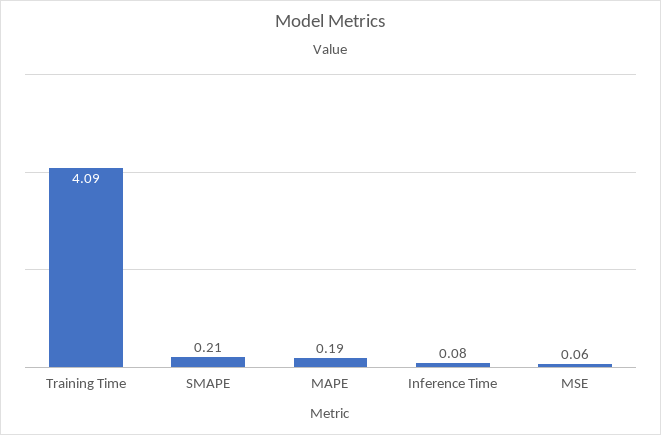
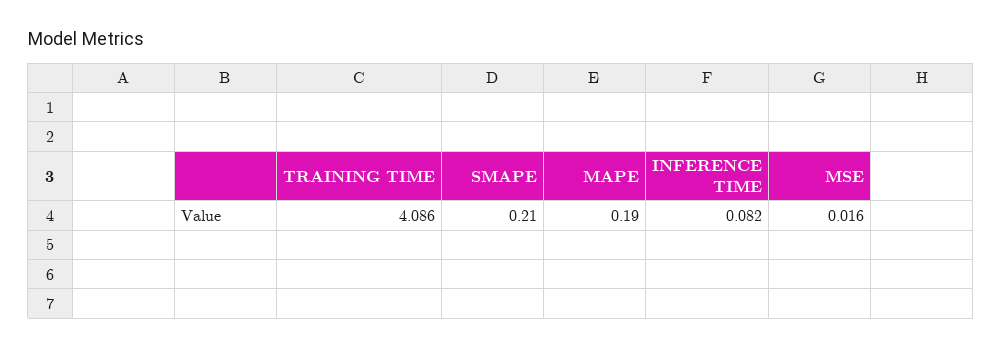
  {
    "Training Time": 4.086,
    "SMAPE": 0.21,
    "MAPE": 0.19,
    "Inference Time": 0.082,
-   "MSE": 0.06
+   "MSE": 0.016
  }

